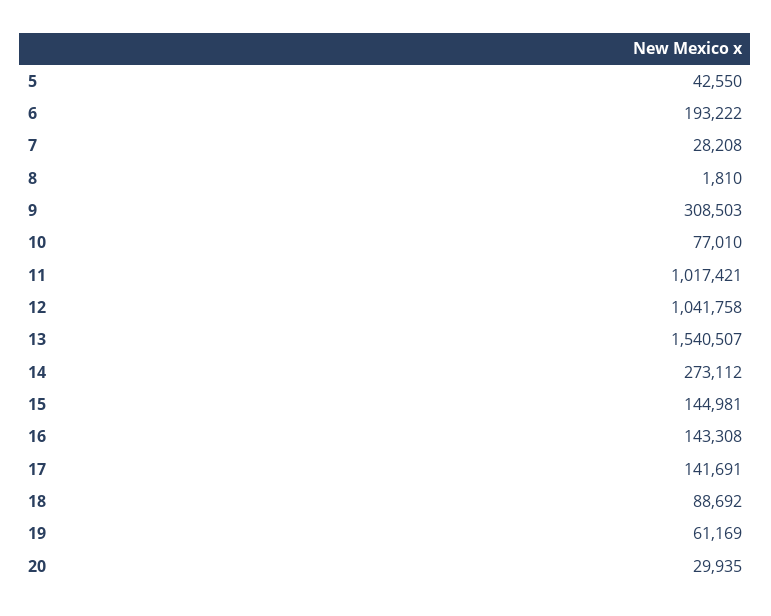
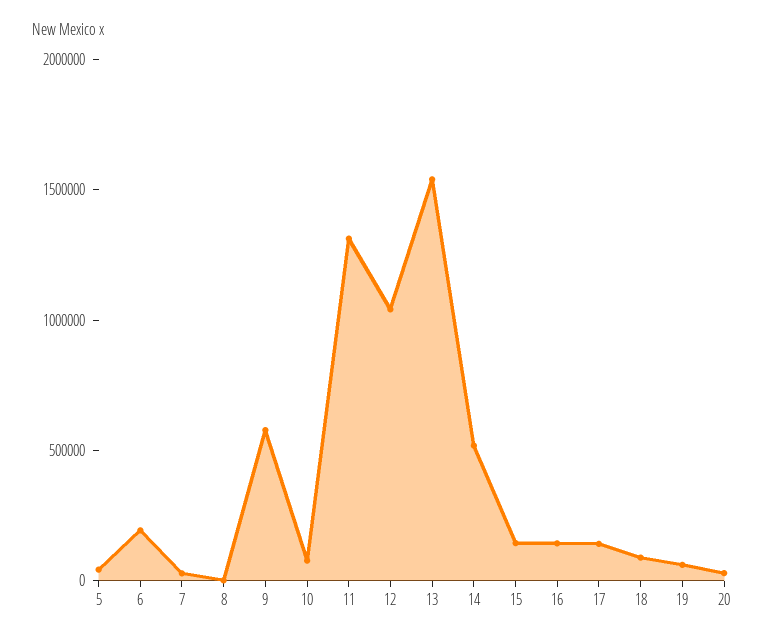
  {
    "5": 42550,
    "6": 193222,
    "7": 28208,
    "8": 1810,
-   "9": 308503,
+   "9": 600000,
    "10": 77010,
-   "11": 1017421,
+   "11": 1300000,
    "12": 1041758,
    "13": 1540507,
-   "14": 273112,
+   "14": 500000,
    "15": 144981,
    "16": 143308,
    "17": 141691,
    "18": 88692,
    "19": 61169,
    "20": 29935
  }

